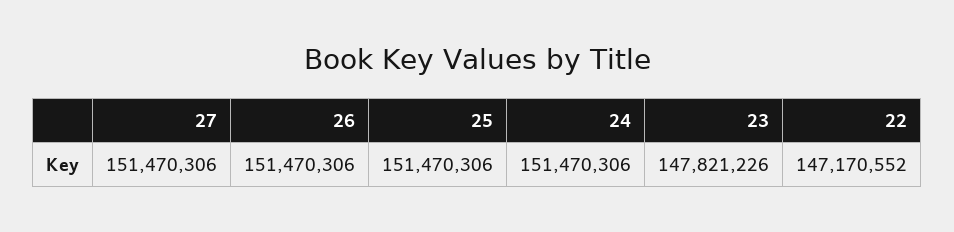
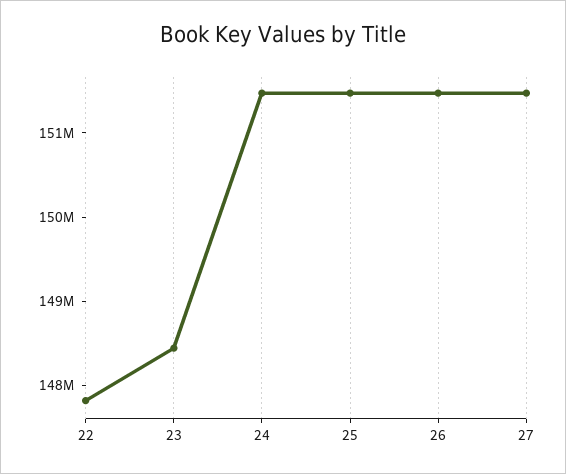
  {
    "27": 151470306,
    "26": 151470306,
    "25": 151470306,
    "24": 151470306,
-   "23": 147821226,
+   "23": 148400000,
-   "22": 147170552
+   "22": 147800000
  }

